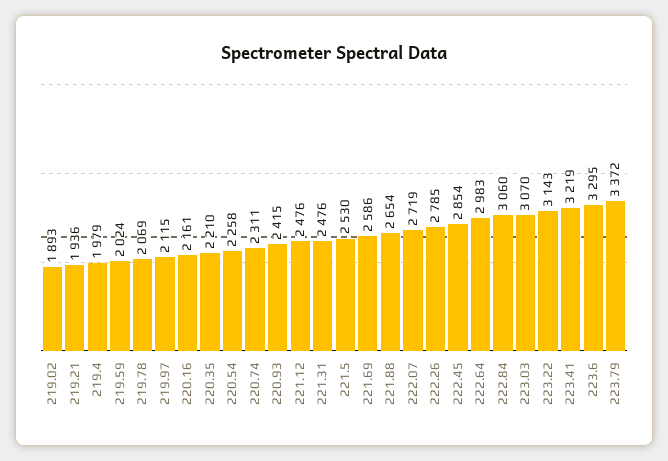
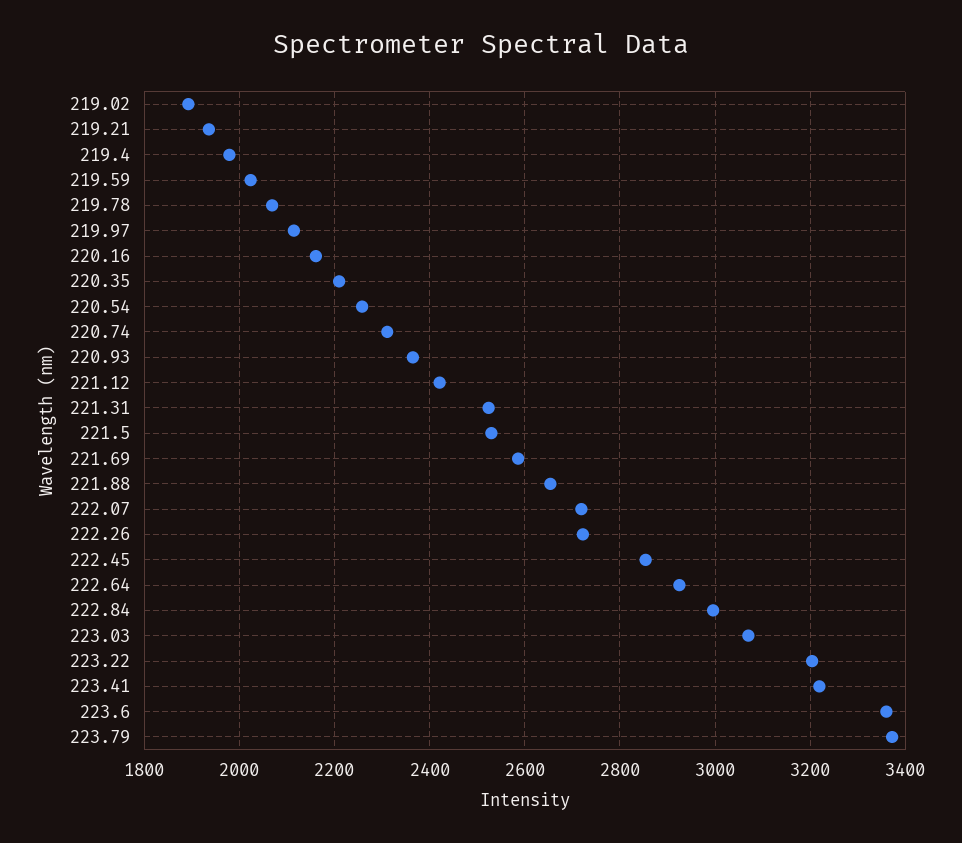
  {
    "219.02": 1893,
    "219.21": 1936,
    "219.4": 1979,
    "219.59": 2024,
    "219.78": 2069,
    "219.97": 2115,
    "220.16": 2161,
    "220.35": 2210,
    "220.54": 2258,
    "220.74": 2311,
-   "220.93": 2415,
+   "220.93": 2360,
-   "221.12": 2476,
+   "221.12": 2420,
-   "221.31": 2476,
+   "221.31": 2520,
    "221.5": 2530,
    "221.69": 2586,
    "221.88": 2654,
    "222.07": 2719,
-   "222.26": 2785,
+   "222.26": 2720,
    "222.45": 2854,
-   "222.64": 2983,
+   "222.64": 2920,
-   "222.84": 3060,
+   "222.84": 3000,
    "223.03": 3070,
-   "223.22": 3143,
+   "223.22": 3200,
    "223.41": 3219,
-   "223.6": 3295,
+   "223.6": 3360,
    "223.79": 3372
  }

